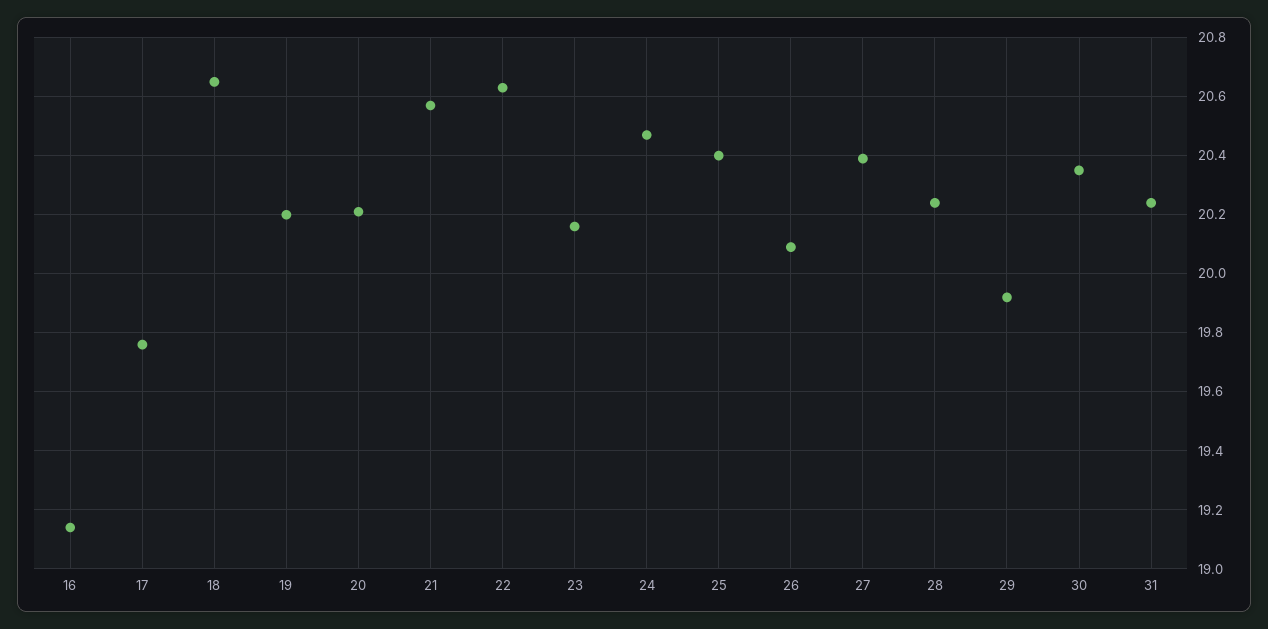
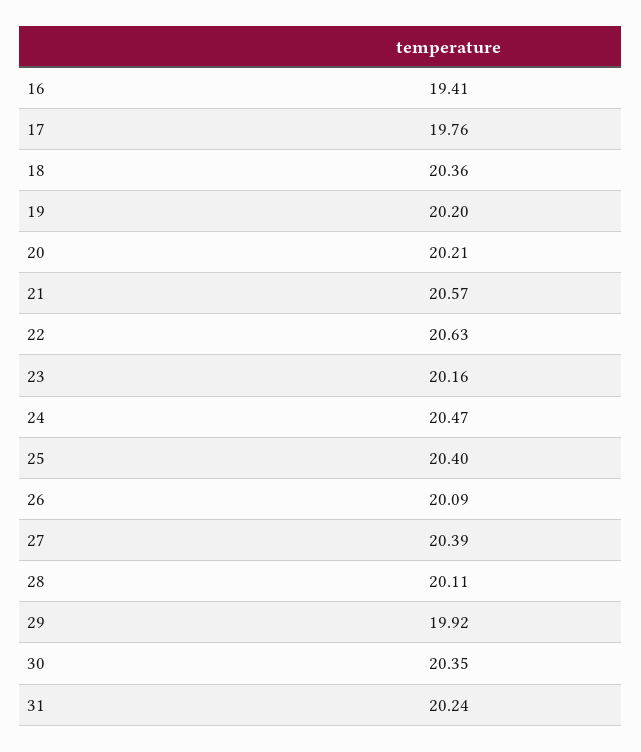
  {
-   "16": 19.15,
+   "16": 19.41,
    "17": 19.76,
-   "18": 20.65,
+   "18": 20.36,
    "19": 20.2,
    "20": 20.21,
    "21": 20.57,
    "22": 20.63,
    "23": 20.16,
    "24": 20.47,
    "25": 20.4,
    "26": 20.09,
    "27": 20.39,
-   "28": 20.25,
+   "28": 20.11,
    "29": 19.92,
    "30": 20.35,
    "31": 20.24
  }

